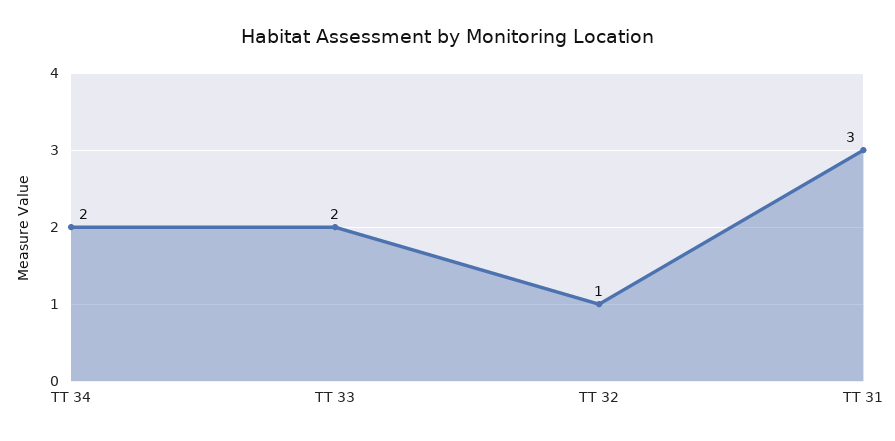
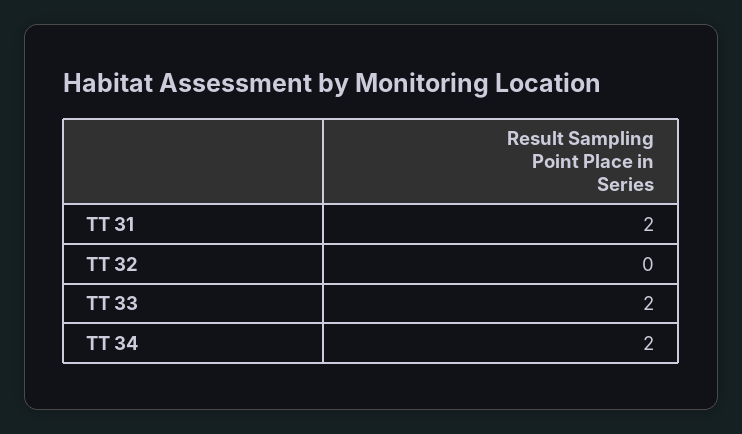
  {
    "TT 34": 2,
    "TT 33": 2,
-   "TT 32": 1,
+   "TT 32": 0,
-   "TT 31": 3
+   "TT 31": 2
  }

